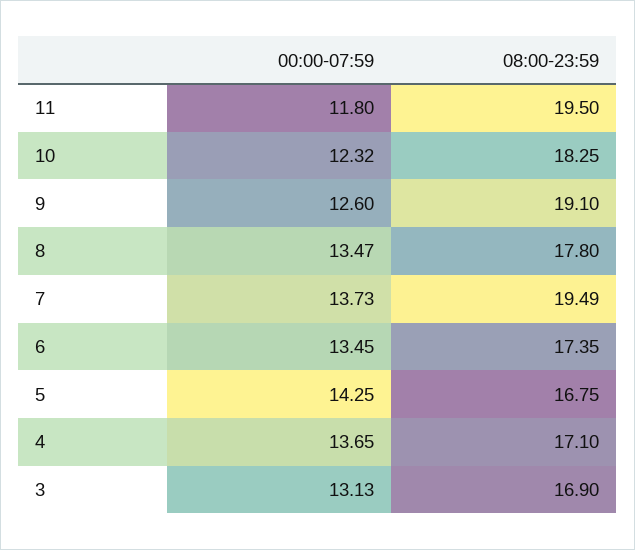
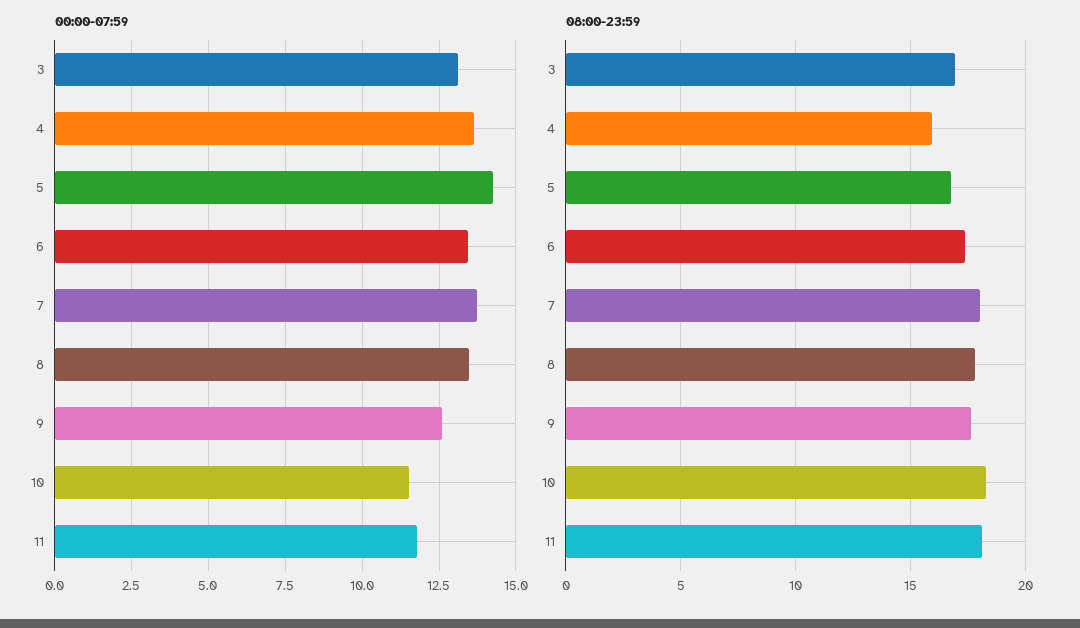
  {
    "00:00-07:59": {
      "11": 11.8,
-     "10": 12.32,
+     "10": 11.5,
      "9": 12.6,
      "8": 13.47,
      "7": 13.73,
      "6": 13.45,
      "5": 14.25,
      "4": 13.65,
      "3": 13.13
    },
    "08:00-23:59": {
-     "11": 19.5,
+     "11": 18,
      "10": 18.25,
-     "9": 19.1,
+     "9": 17.5,
      "8": 17.8,
-     "7": 19.49,
+     "7": 18,
      "6": 17.35,
      "5": 16.75,
-     "4": 17.1,
+     "4": 16,
      "3": 16.9
    }
  }

